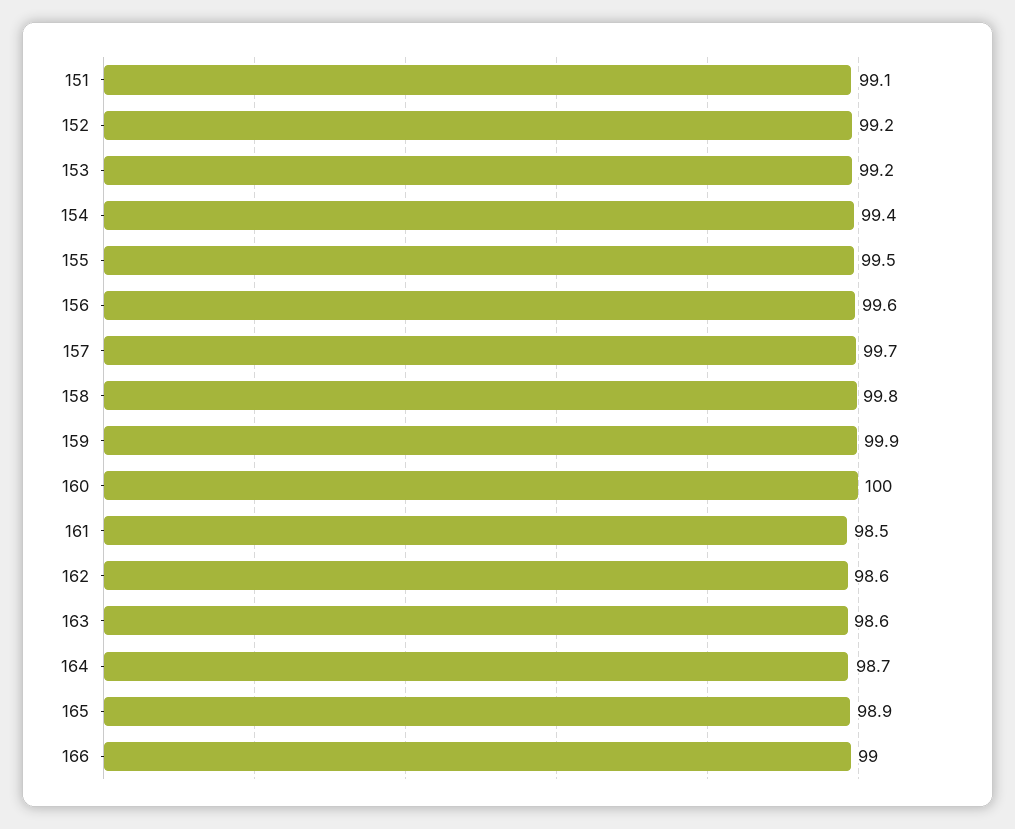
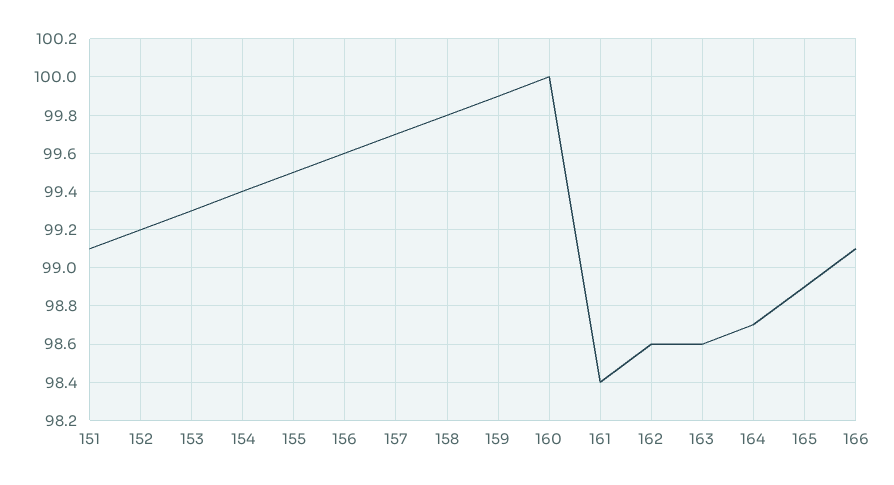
  {
    "151": 99.1,
    "152": 99.2,
-   "153": 99.2,
+   "153": 99.3,
    "154": 99.4,
    "155": 99.5,
    "156": 99.6,
    "157": 99.7,
    "158": 99.8,
    "159": 99.9,
    "160": 100,
-   "161": 98.5,
+   "161": 98.4,
    "162": 98.6,
    "163": 98.6,
    "164": 98.7,
    "165": 98.9,
-   "166": 99
+   "166": 99.1
  }

